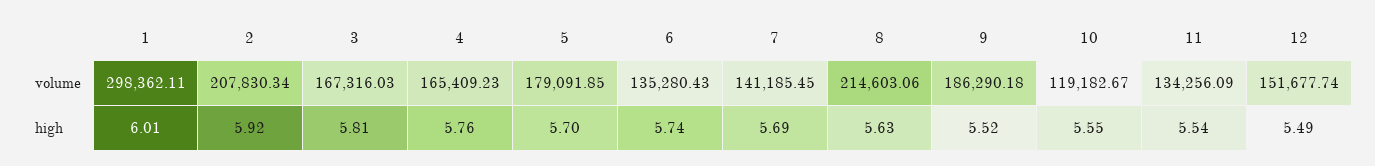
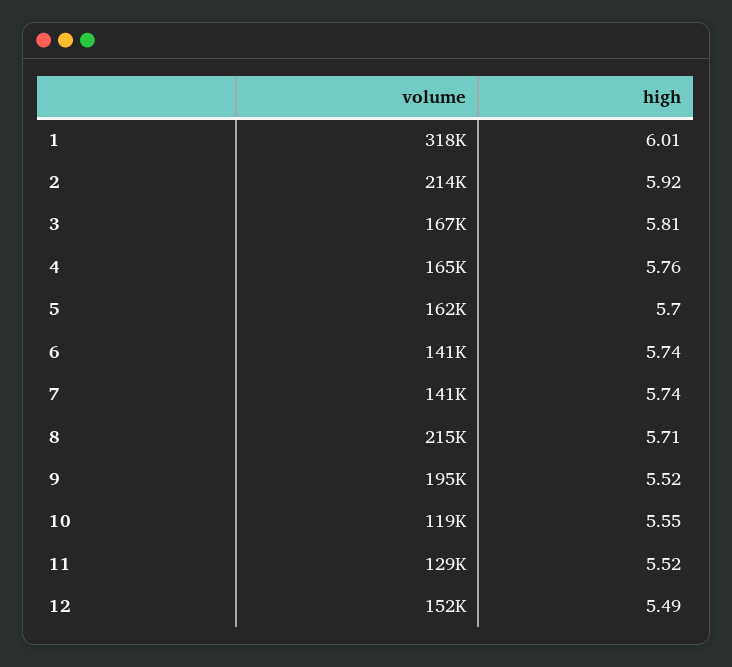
  {
    "1": {
-     "volume": 298362.11,
+     "volume": 318000,
      "high": 6.01
    },
    "2": {
-     "volume": 207830.34,
+     "volume": 214000,
      "high": 5.92
    },
    "3": {
      "volume": 167316.03,
      "high": 5.81
    },
    "4": {
      "volume": 165409.23,
      "high": 5.76
    },
    "5": {
-     "volume": 179091.85,
+     "volume": 162000,
      "high": 5.7
    },
    "6": {
-     "volume": 135280.43,
+     "volume": 141000,
      "high": 5.74
    },
    "7": {
      "volume": 141185.45,
-     "high": 5.69
+     "high": 5.74
    },
    "8": {
      "volume": 214603.06,
-     "high": 5.63
+     "high": 5.71
    },
    "9": {
-     "volume": 186290.18,
+     "volume": 195000,
      "high": 5.52
    },
    "10": {
      "volume": 119182.67,
      "high": 5.55
    },
    "11": {
-     "volume": 134256.09,
+     "volume": 129000,
-     "high": 5.54
+     "high": 5.52
    },
    "12": {
      "volume": 151677.74,
      "high": 5.49
    }
  }

